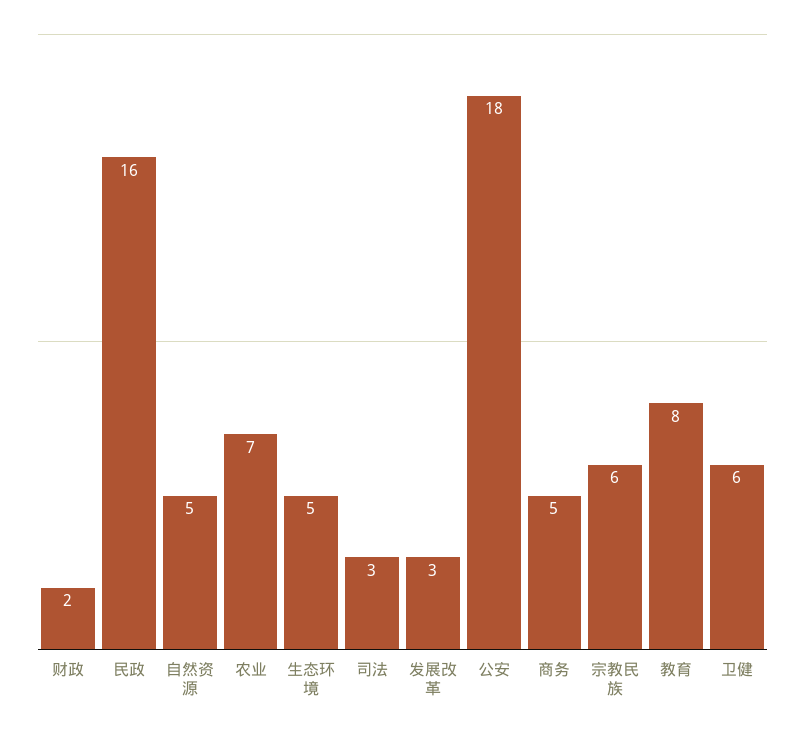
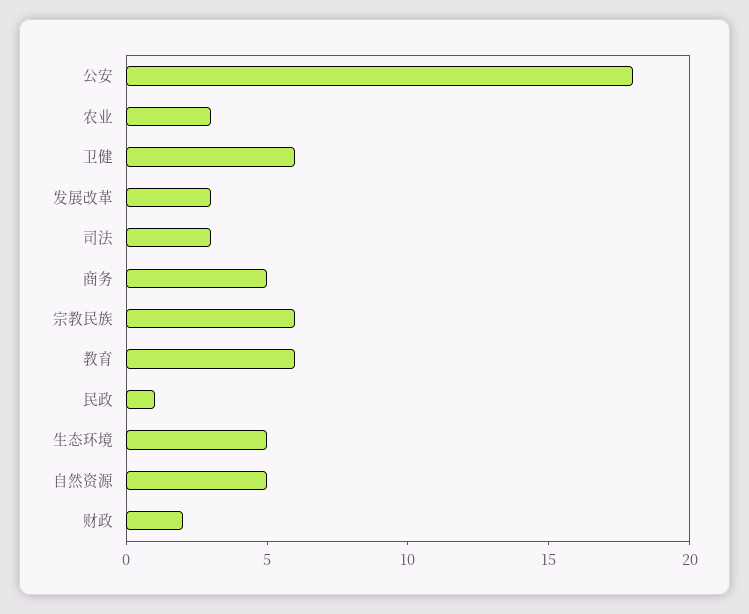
  {
    "财政": 2,
-   "民政": 16,
+   "民政": 1,
    "自然资源": 5,
-   "农业": 7,
+   "农业": 3,
    "生态环境": 5,
    "司法": 3,
    "发展改革": 3,
    "公安": 18,
    "商务": 5,
    "宗教民族": 6,
-   "教育": 8,
+   "教育": 6,
    "卫健": 6
  }

